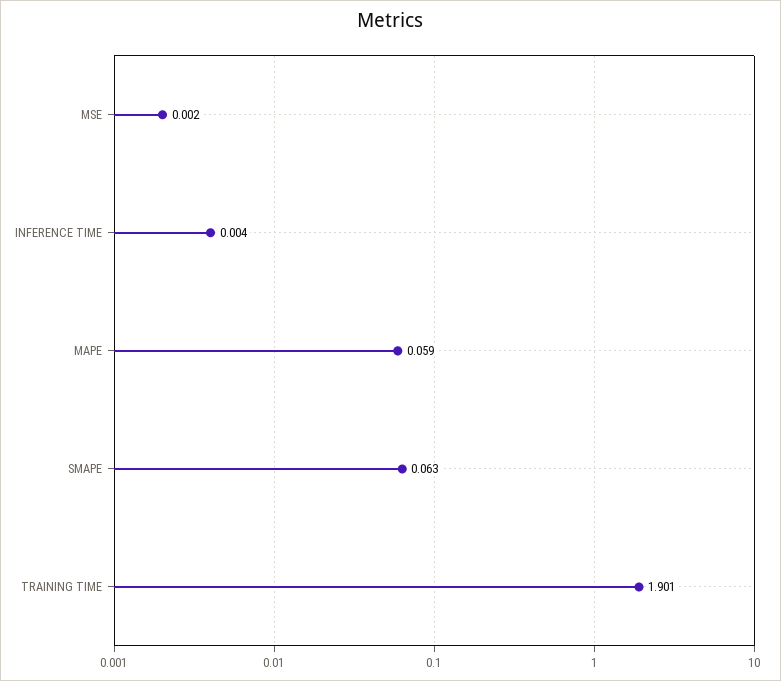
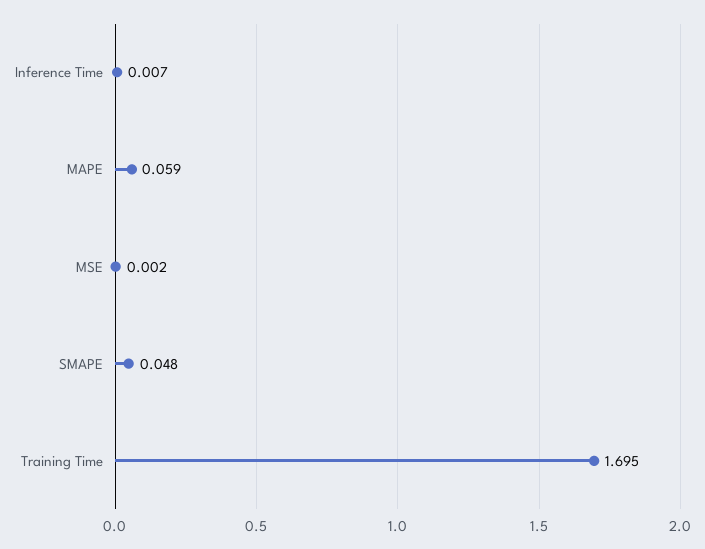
  {
    "MSE": 0.002,
-   "INFERENCE TIME": 0.004,
+   "INFERENCE TIME": 0.007,
    "MAPE": 0.059,
-   "SMAPE": 0.063,
+   "SMAPE": 0.048,
-   "TRAINING TIME": 1.901
+   "TRAINING TIME": 1.695
  }

